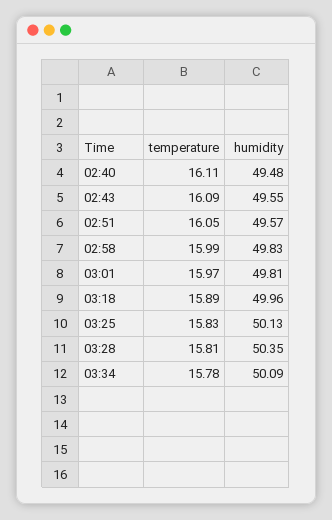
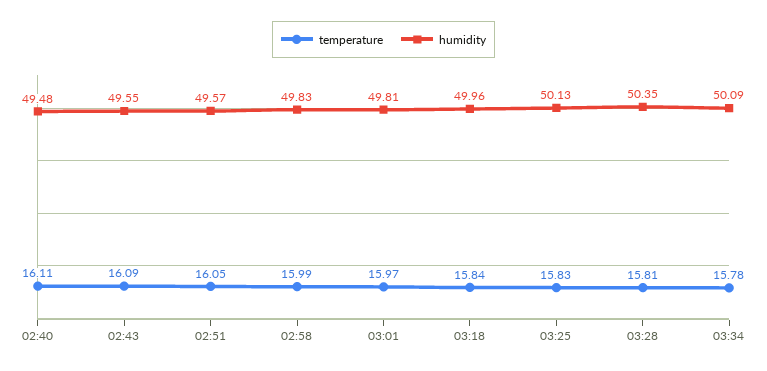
  {
    "temperature": {
      "02:40": 16.11,
      "02:43": 16.09,
      "02:51": 16.05,
      "02:58": 15.99,
      "03:01": 15.97,
-     "03:18": 15.89,
+     "03:18": 15.84,
      "03:25": 15.83,
      "03:28": 15.81,
      "03:34": 15.78
    },
    "humidity": {
      "02:40": 49.48,
      "02:43": 49.55,
      "02:51": 49.57,
      "02:58": 49.83,
      "03:01": 49.81,
      "03:18": 49.96,
      "03:25": 50.13,
      "03:28": 50.35,
      "03:34": 50.09
    }
  }

